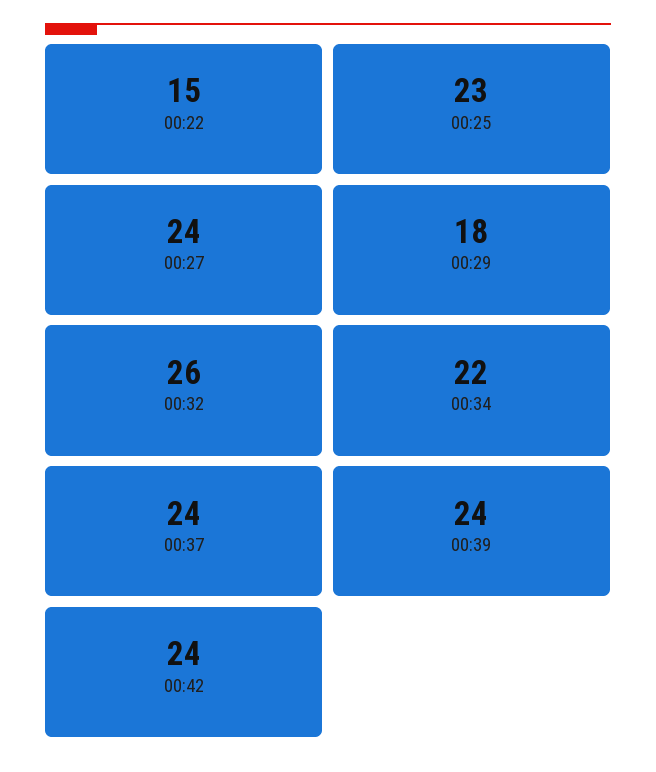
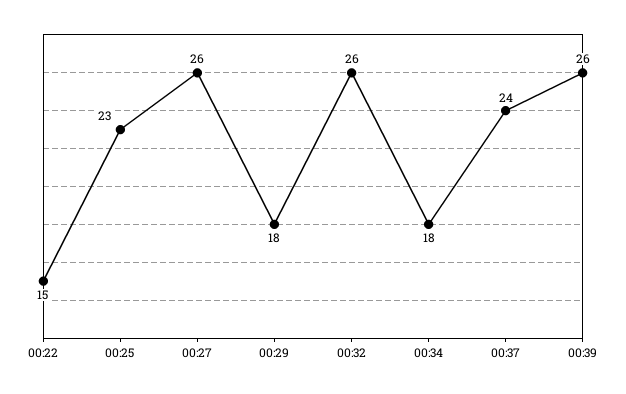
  {
    "00:22": 15,
    "00:25": 23,
-   "00:27": 24,
+   "00:27": 26,
    "00:29": 18,
    "00:32": 26,
-   "00:34": 22,
+   "00:34": 18,
    "00:37": 24,
-   "00:39": 24,
+   "00:39": 26
-   "00:42": 24
  }

